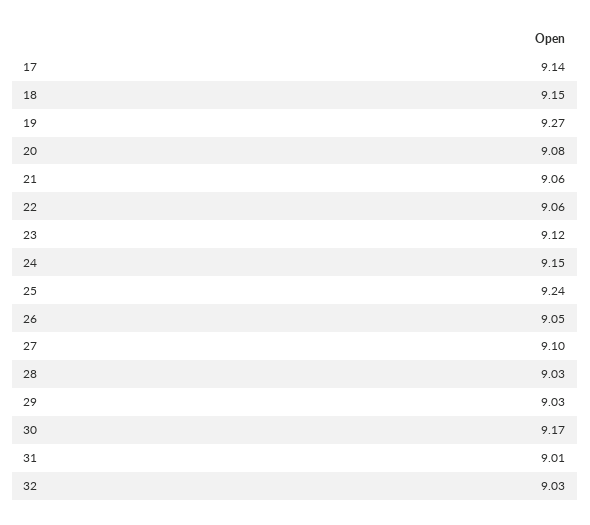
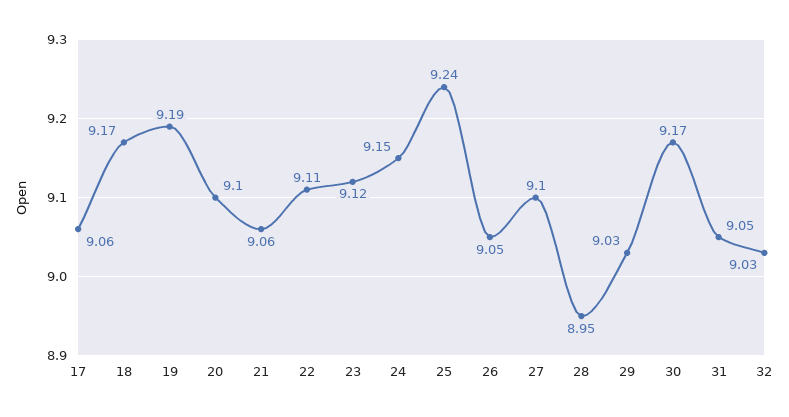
  {
-   "17": 9.14,
+   "17": 9.06,
-   "18": 9.15,
+   "18": 9.17,
-   "19": 9.27,
+   "19": 9.19,
-   "20": 9.08,
+   "20": 9.1,
    "21": 9.06,
-   "22": 9.06,
+   "22": 9.11,
    "23": 9.12,
    "24": 9.15,
    "25": 9.24,
    "26": 9.05,
    "27": 9.1,
-   "28": 9.03,
+   "28": 8.95,
    "29": 9.03,
    "30": 9.17,
-   "31": 9.01,
+   "31": 9.05,
    "32": 9.03
  }

